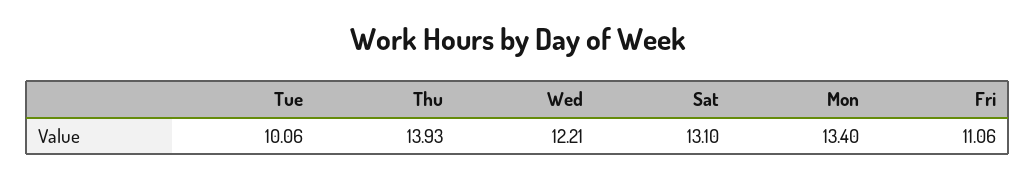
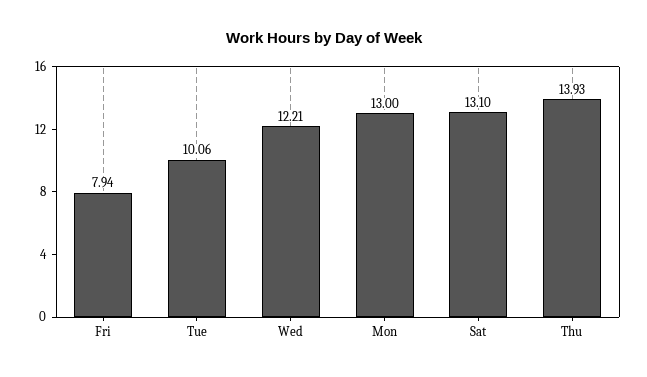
  {
    "Tue": 10.06,
    "Thu": 13.93,
    "Wed": 12.21,
    "Sat": 13.1,
-   "Mon": 13.4,
+   "Mon": 13,
-   "Fri": 11.06
+   "Fri": 7.94
  }

